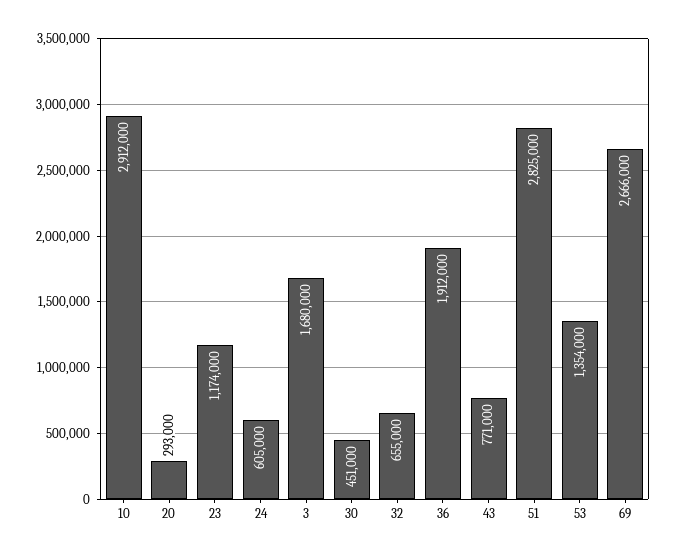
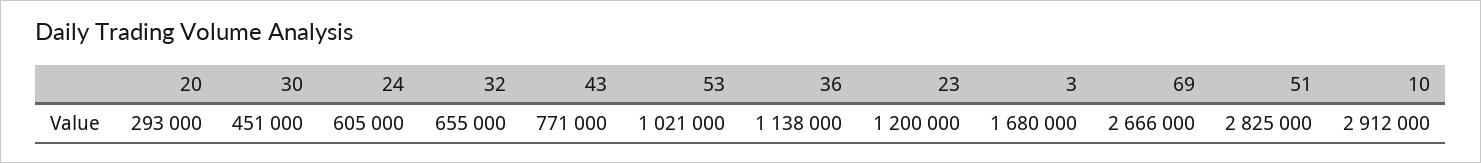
  {
    "10": 2912000,
    "20": 293000,
-   "23": 1174000,
+   "23": 1200000,
    "24": 605000,
    "3": 1680000,
    "30": 451000,
    "32": 655000,
-   "36": 1912000,
+   "36": 1138000,
    "43": 771000,
    "51": 2825000,
-   "53": 1354000,
+   "53": 1021000,
    "69": 2666000
  }

